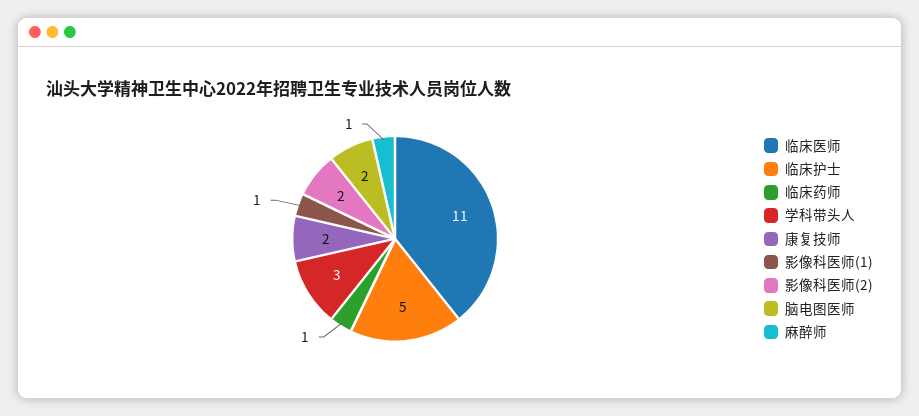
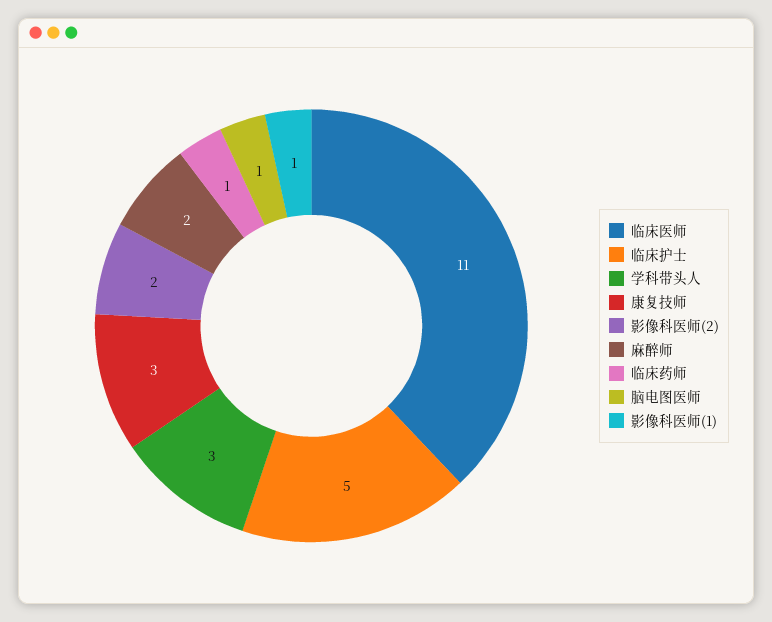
  {
    "临床医师": 11,
    "临床护士": 5,
    "临床药师": 1,
    "学科带头人": 3,
-   "康复技师": 2,
+   "康复技师": 3,
    "影像科医师(1)": 1,
    "影像科医师(2)": 2,
-   "脑电图医师": 2,
+   "脑电图医师": 1,
-   "麻醉师": 1
+   "麻醉师": 2
  }

